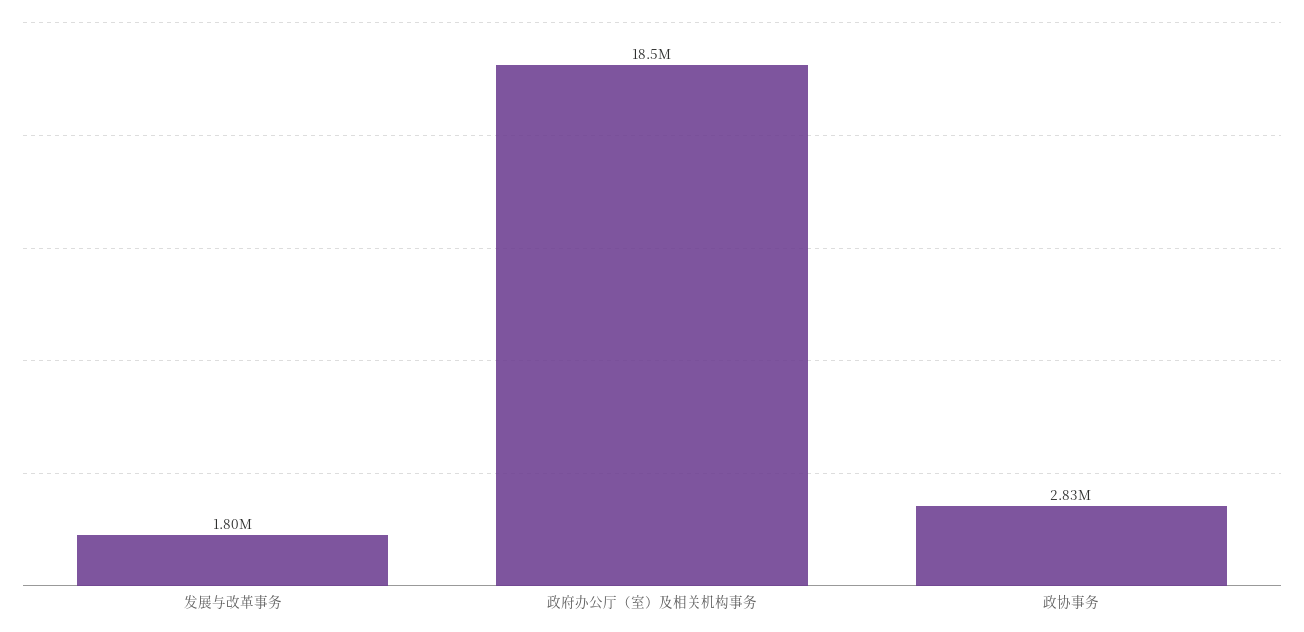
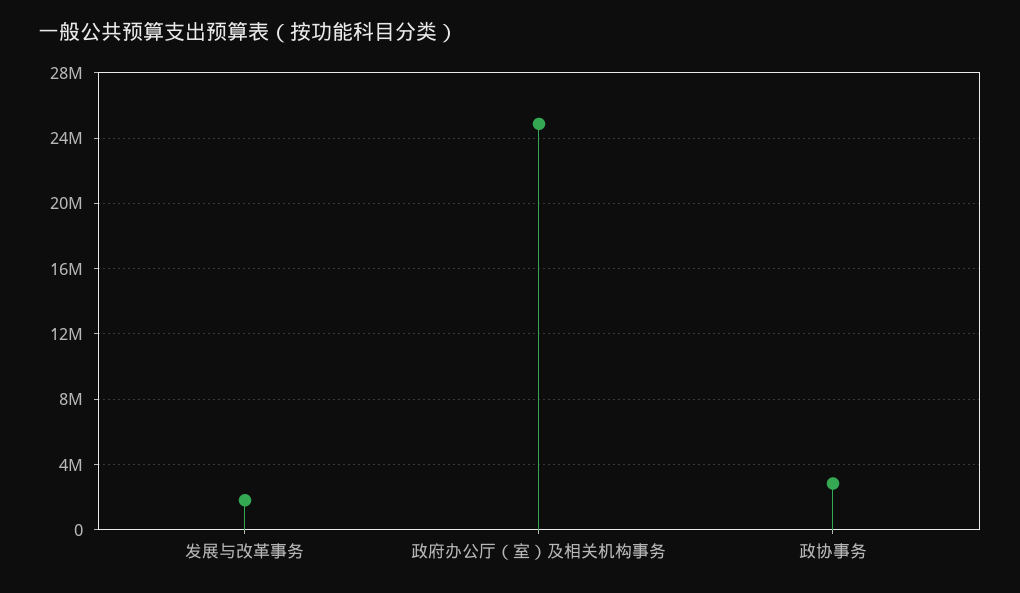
  {
    "发展与改革事务": 1800000,
-   "政府办公厅（室）及相关机构事务": 18500000,
+   "政府办公厅（室）及相关机构事务": 25000000,
    "政协事务": 2830000
  }

